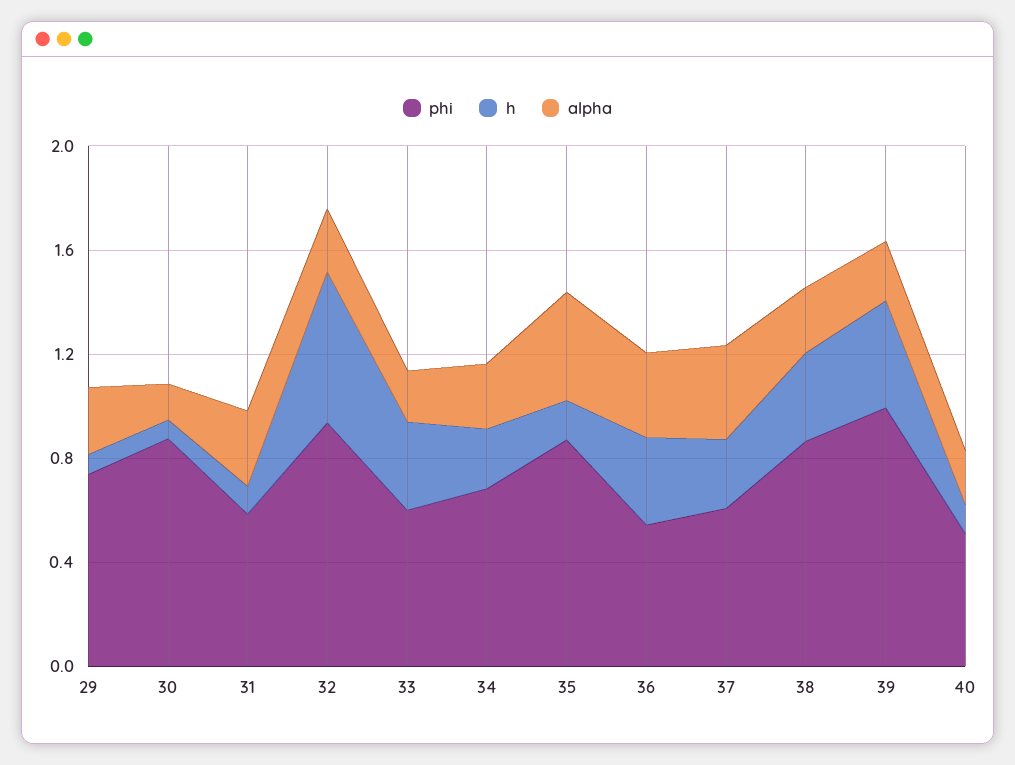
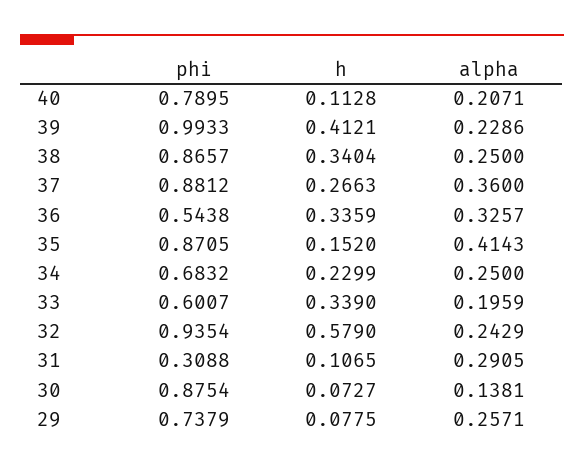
  {
    "phi": {
      "29": 0.7379,
      "30": 0.8754,
-     "31": 0.6,
+     "31": 0.3088,
      "32": 0.9354,
      "33": 0.6007,
      "34": 0.6832,
      "35": 0.8705,
      "36": 0.5438,
-     "37": 0.6,
+     "37": 0.8812,
      "38": 0.8657,
      "39": 0.9933,
-     "40": 0.5
+     "40": 0.7895
    },
    "h": {
      "29": 0.0775,
      "30": 0.0727,
      "31": 0.1065,
      "32": 0.579,
      "33": 0.339,
      "34": 0.2299,
      "35": 0.152,
      "36": 0.3359,
      "37": 0.2663,
      "38": 0.3404,
      "39": 0.4121,
      "40": 0.1128
    },
    "alpha": {
      "29": 0.2571,
      "30": 0.1381,
      "31": 0.2905,
      "32": 0.2429,
      "33": 0.1959,
      "34": 0.25,
      "35": 0.4143,
      "36": 0.3257,
      "37": 0.36,
      "38": 0.25,
      "39": 0.2286,
      "40": 0.2071
    }
  }

